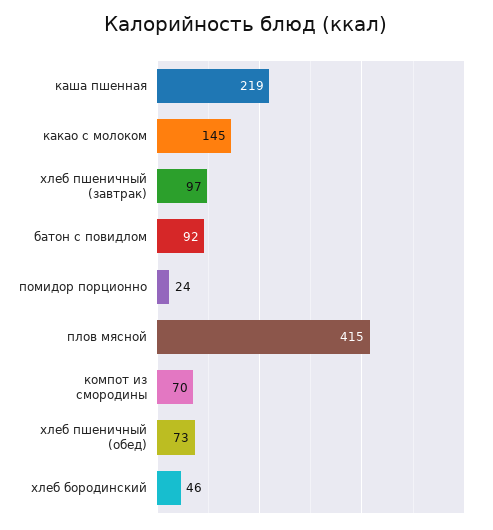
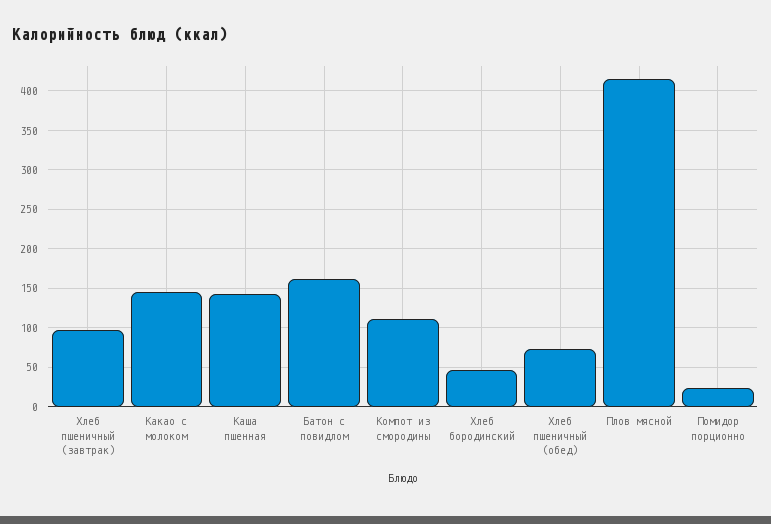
  {
-   "каша пшенная": 219,
+   "каша пшенная": 140,
    "какао с молоком": 145,
    "хлеб пшеничный (завтрак)": 97,
-   "батон с повидлом": 92,
+   "батон с повидлом": 160,
    "помидор порционно": 24,
    "плов мясной": 415,
-   "компот из смородины": 70,
+   "компот из смородины": 110,
    "хлеб пшеничный (обед)": 73,
    "хлеб бородинский": 46
  }

